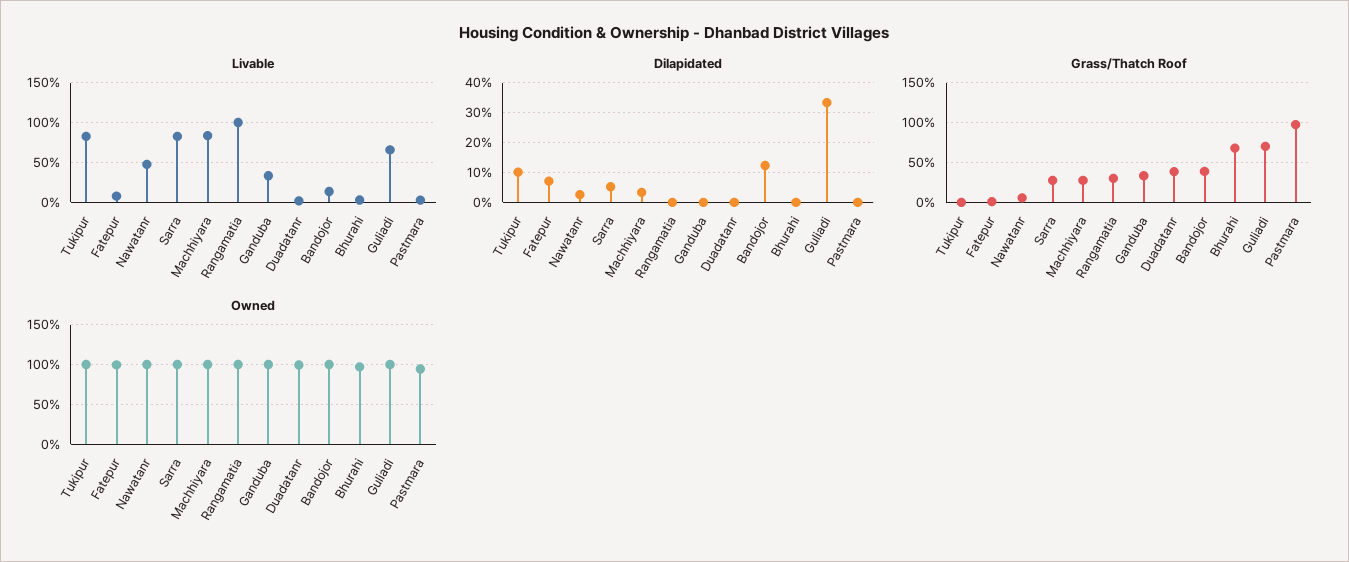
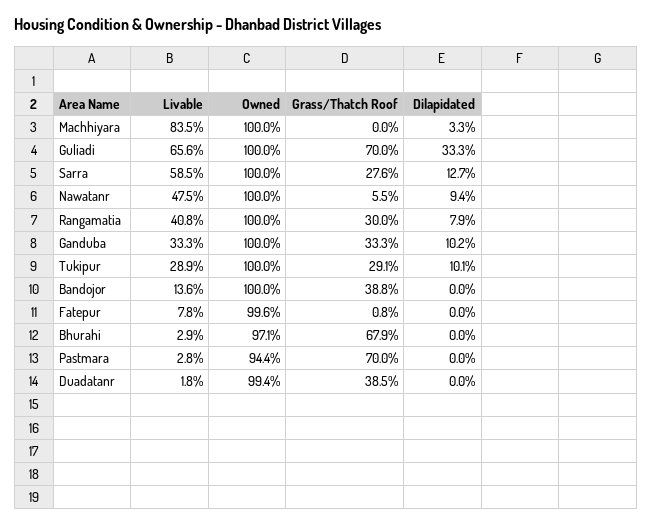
  {
    "Livable": {
-     "Tukipur": 80,
+     "Tukipur": 28.9,
      "Fatepur": 7.8,
      "Nawatanr": 47.5,
-     "Sarra": 80,
+     "Sarra": 58.5,
      "Machhiyara": 83.5,
-     "Rangamatia": 100,
+     "Rangamatia": 40.8,
      "Ganduba": 33.3,
      "Duadatanr": 1.8,
      "Bandojor": 13.6,
      "Bhurahi": 2.9,
      "Guliadi": 65.6,
      "Pastmara": 2.8
    },
    "Dilapidated": {
      "Tukipur": 10.1,
-     "Fatepur": 7.5,
+     "Fatepur": 0,
-     "Nawatanr": 2.5,
+     "Nawatanr": 9.4,
-     "Sarra": 5,
+     "Sarra": 12.7,
      "Machhiyara": 3.3,
-     "Rangamatia": 0,
+     "Rangamatia": 7.9,
-     "Ganduba": 0,
+     "Ganduba": 10.2,
      "Duadatanr": 0,
-     "Bandojor": 12.5,
+     "Bandojor": 0,
      "Bhurahi": 0,
      "Guliadi": 33.3,
      "Pastmara": 0
    },
    "Grass/Thatch Roof": {
-     "Tukipur": 0,
+     "Tukipur": 29.1,
      "Fatepur": 0.8,
      "Nawatanr": 5.5,
      "Sarra": 27.6,
-     "Machhiyara": 30,
+     "Machhiyara": 0,
      "Rangamatia": 30,
      "Ganduba": 33.3,
      "Duadatanr": 38.5,
      "Bandojor": 38.8,
      "Bhurahi": 67.9,
      "Guliadi": 70,
-     "Pastmara": 100
+     "Pastmara": 70
    },
    "Owned": {
      "Tukipur": 100,
      "Fatepur": 99.6,
      "Nawatanr": 100,
      "Sarra": 100,
      "Machhiyara": 100,
      "Rangamatia": 100,
      "Ganduba": 100,
      "Duadatanr": 99.4,
      "Bandojor": 100,
      "Bhurahi": 97.1,
      "Guliadi": 100,
      "Pastmara": 94.4
    }
  }

